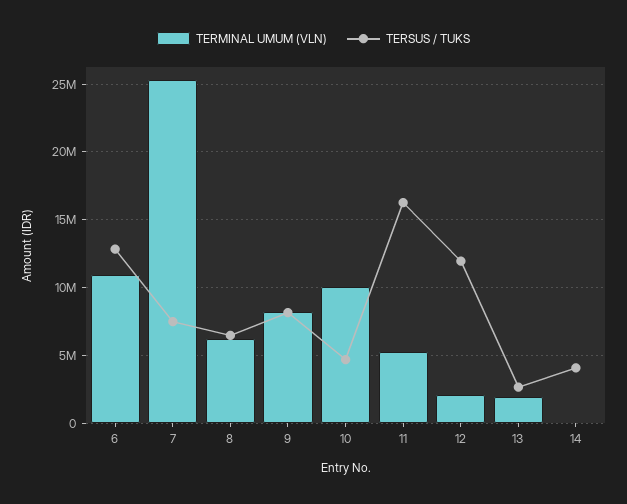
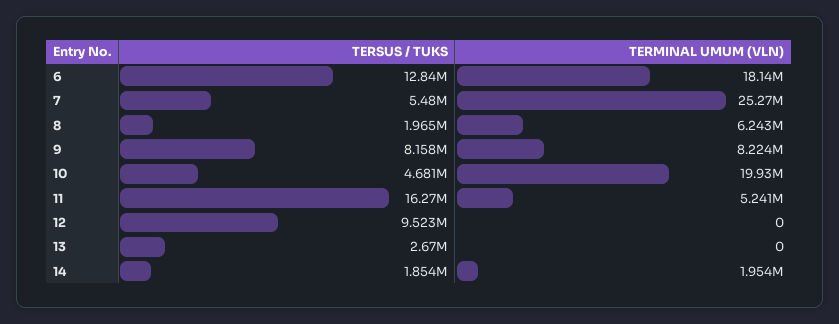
  {
    "TERMINAL UMUM (VLN)": {
-     "6": 11000000,
+     "6": 18140000,
      "7": 25270000,
      "8": 6243000,
      "9": 8224000,
-     "10": 10000000,
+     "10": 19930000,
      "11": 5241000,
-     "12": 2000000,
+     "12": 0,
-     "13": 2000000,
+     "13": 0,
-     "14": 0
+     "14": 1954000
    },
    "TERSUS / TUKS": {
      "6": 12840000,
-     "7": 7500000,
+     "7": 5480000,
-     "8": 6500000,
+     "8": 1965000,
      "9": 8158000,
      "10": 4681000,
      "11": 16270000,
-     "12": 12000000,
+     "12": 9523000,
      "13": 2670000,
-     "14": 4000000
+     "14": 1854000
    }
  }

